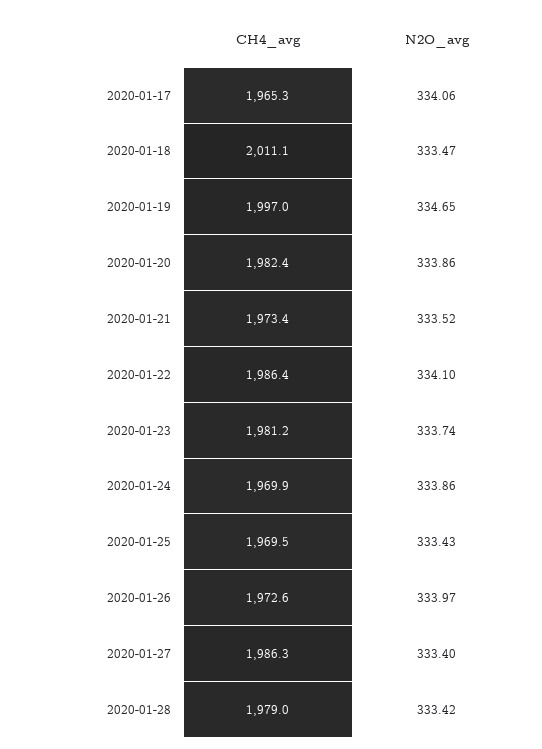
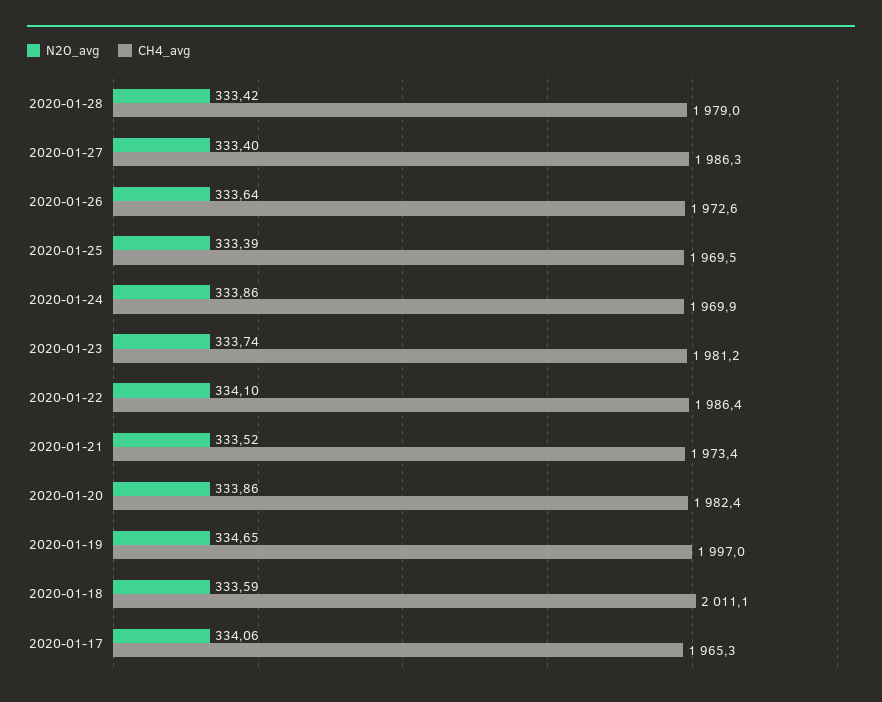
  {
    "CH4_avg": {
      "2020-01-17": 1965.3,
      "2020-01-18": 2011.1,
      "2020-01-19": 1997,
      "2020-01-20": 1982.4,
      "2020-01-21": 1973.4,
      "2020-01-22": 1986.4,
      "2020-01-23": 1981.2,
      "2020-01-24": 1969.9,
      "2020-01-25": 1969.5,
      "2020-01-26": 1972.6,
      "2020-01-27": 1986.3,
      "2020-01-28": 1979
    },
    "N2O_avg": {
      "2020-01-17": 334.06,
-     "2020-01-18": 333.47,
+     "2020-01-18": 333.59,
      "2020-01-19": 334.65,
      "2020-01-20": 333.86,
      "2020-01-21": 333.52,
      "2020-01-22": 334.1,
      "2020-01-23": 333.74,
      "2020-01-24": 333.86,
-     "2020-01-25": 333.43,
+     "2020-01-25": 333.39,
-     "2020-01-26": 333.97,
+     "2020-01-26": 333.64,
      "2020-01-27": 333.4,
      "2020-01-28": 333.42
    }
  }

